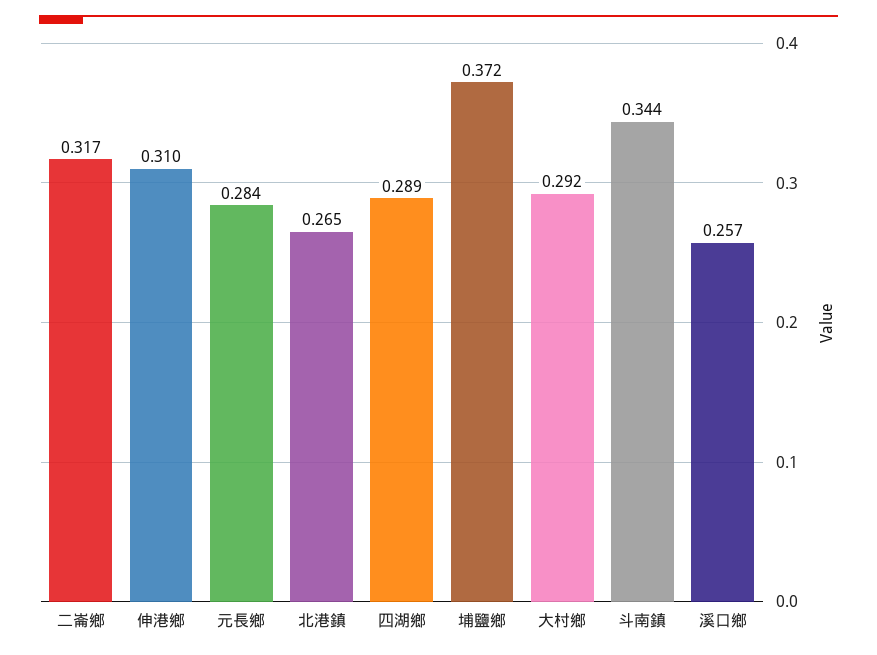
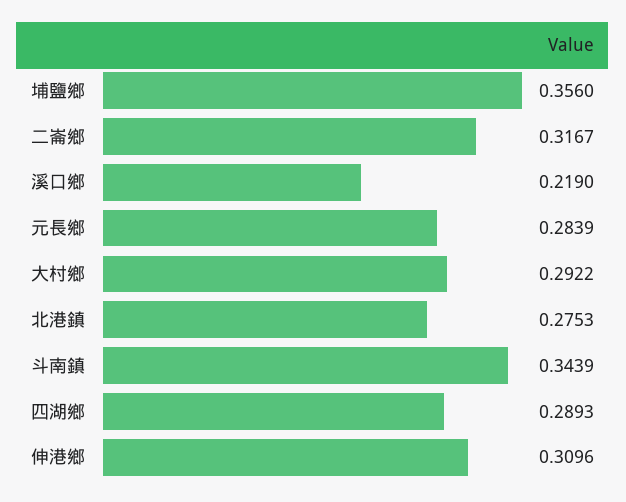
  {
    "二崙鄉": 0.3167,
    "伸港鄉": 0.3096,
    "元長鄉": 0.2839,
-   "北港鎮": 0.265,
+   "北港鎮": 0.2753,
    "四湖鄉": 0.2893,
-   "埔鹽鄉": 0.372,
+   "埔鹽鄉": 0.356,
    "大村鄉": 0.2922,
    "斗南鎮": 0.3439,
-   "溪口鄉": 0.257
+   "溪口鄉": 0.219
  }

